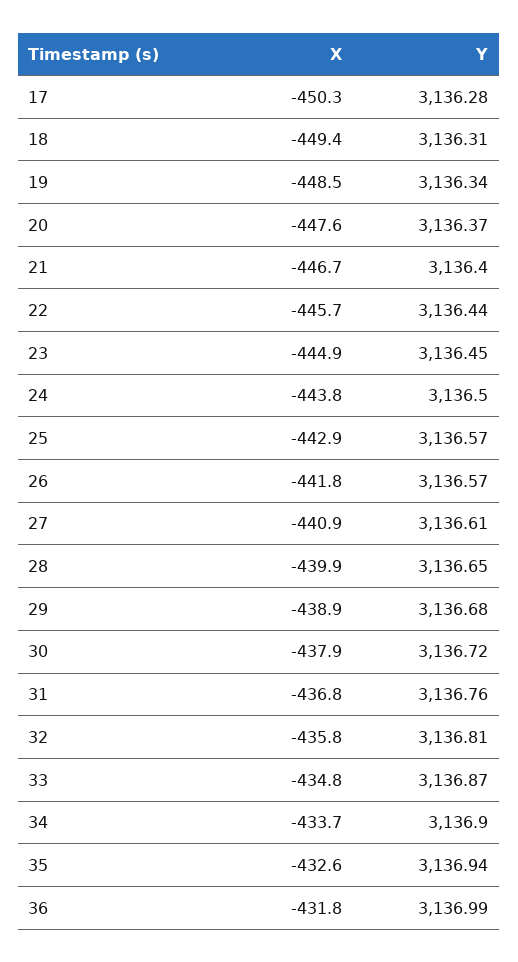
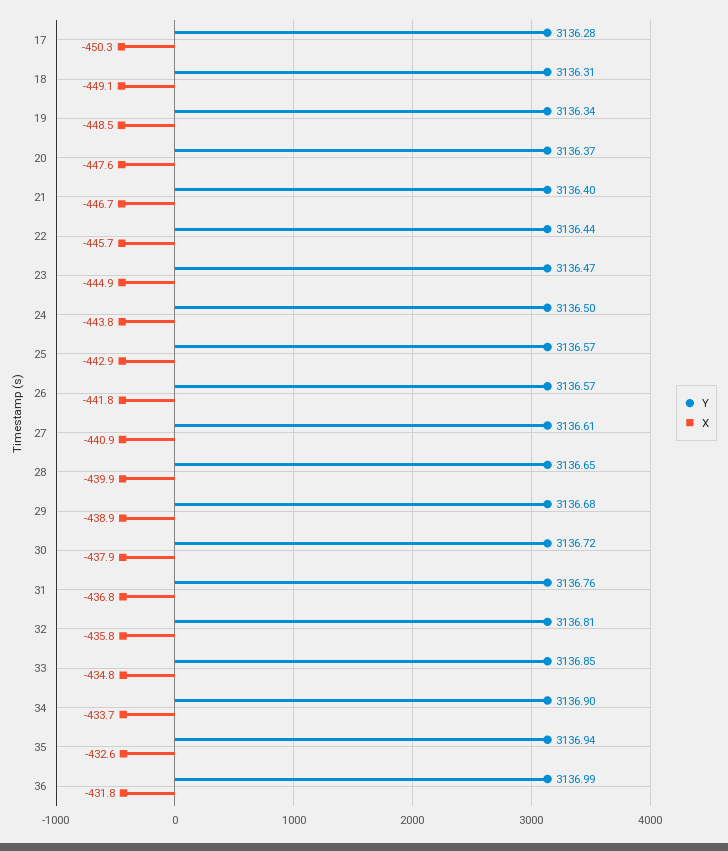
  {
    "X": {
      "17": -450.3,
-     "18": -449.4,
+     "18": -449.1,
      "19": -448.5,
      "20": -447.6,
      "21": -446.7,
      "22": -445.7,
      "23": -444.9,
      "24": -443.8,
      "25": -442.9,
      "26": -441.8,
      "27": -440.9,
      "28": -439.9,
      "29": -438.9,
      "30": -437.9,
      "31": -436.8,
      "32": -435.8,
      "33": -434.8,
      "34": -433.7,
      "35": -432.6,
      "36": -431.8
    },
    "Y": {
      "17": 3136.28,
      "18": 3136.31,
      "19": 3136.34,
      "20": 3136.37,
      "21": 3136.4,
      "22": 3136.44,
-     "23": 3136.45,
+     "23": 3136.47,
      "24": 3136.5,
      "25": 3136.57,
      "26": 3136.57,
      "27": 3136.61,
      "28": 3136.65,
      "29": 3136.68,
      "30": 3136.72,
      "31": 3136.76,
      "32": 3136.81,
-     "33": 3136.87,
+     "33": 3136.85,
      "34": 3136.9,
      "35": 3136.94,
      "36": 3136.99
    }
  }

